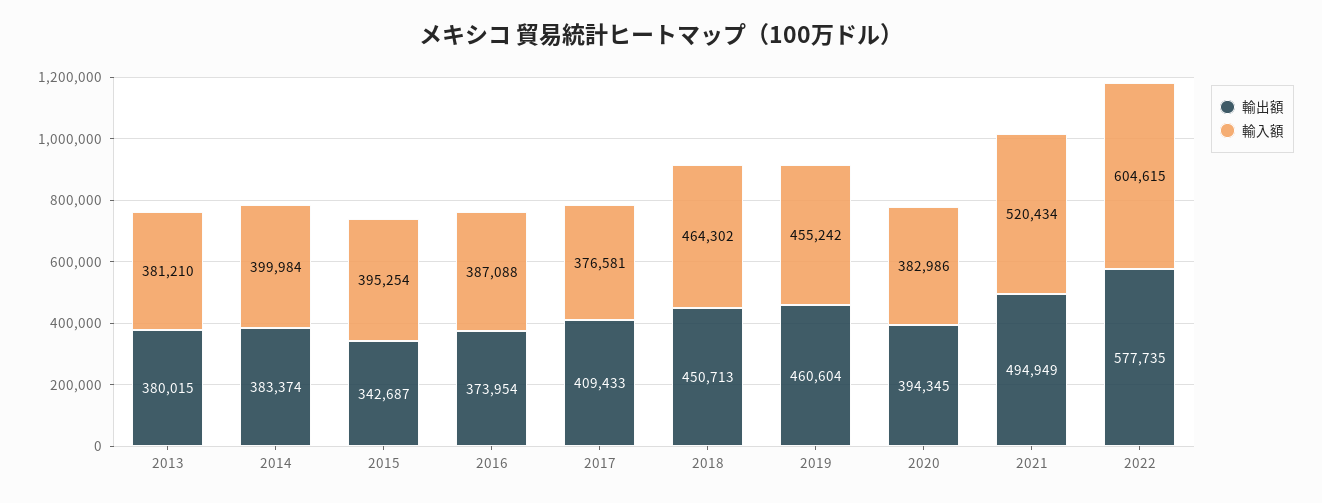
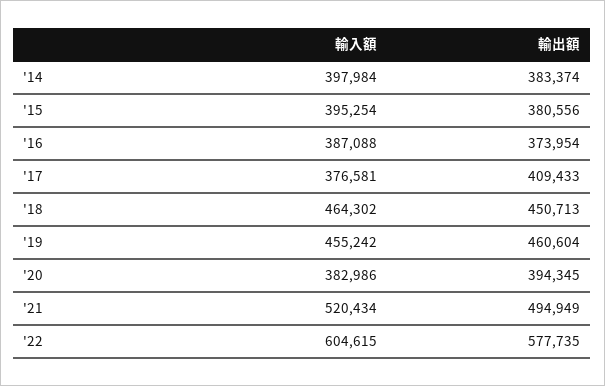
  {
    "輸出額": {
-     "2013": 380015,
      "2014": 383374,
-     "2015": 342687,
+     "2015": 380556,
      "2016": 373954,
      "2017": 409433,
      "2018": 450713,
      "2019": 460604,
      "2020": 394345,
      "2021": 494949,
      "2022": 577735
    },
    "輸入額": {
-     "2013": 381210,
-     "2014": 399984,
+     "2014": 397984,
      "2015": 395254,
      "2016": 387088,
      "2017": 376581,
      "2018": 464302,
      "2019": 455242,
      "2020": 382986,
      "2021": 520434,
      "2022": 604615
    }
  }

